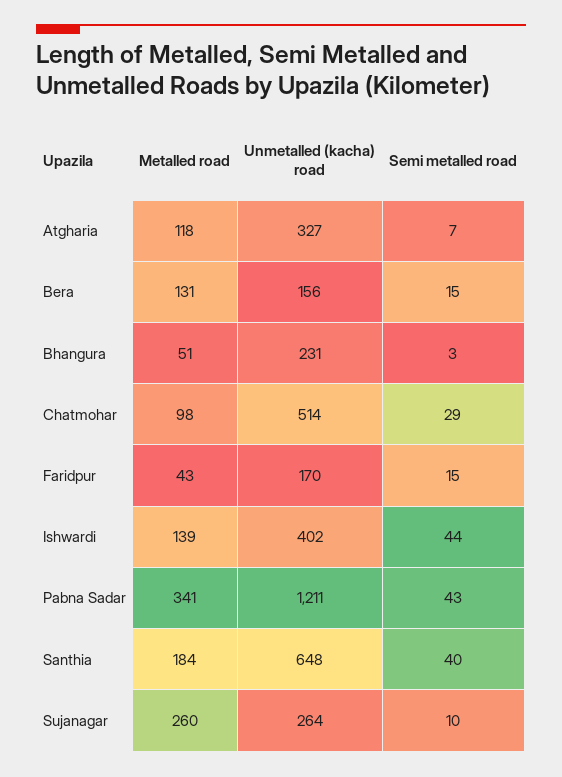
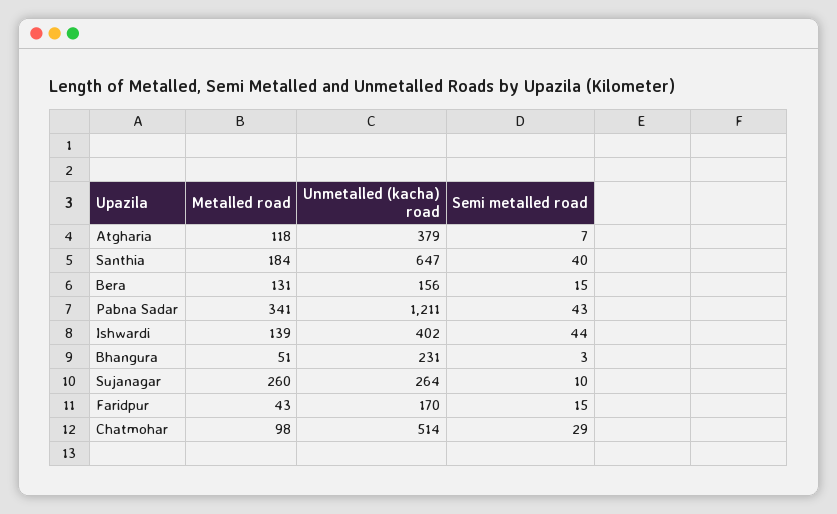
  {
    "Metalled road": {
      "Atgharia": 118,
      "Bera": 131,
      "Bhangura": 51,
      "Chatmohar": 98,
      "Faridpur": 43,
      "Ishwardi": 139,
      "Pabna Sadar": 341,
      "Santhia": 184,
      "Sujanagar": 260
    },
    "Unmetalled (kacha) road": {
-     "Atgharia": 327,
+     "Atgharia": 379,
      "Bera": 156,
      "Bhangura": 231,
      "Chatmohar": 514,
      "Faridpur": 170,
      "Ishwardi": 402,
      "Pabna Sadar": 1211,
-     "Santhia": 648,
+     "Santhia": 647,
      "Sujanagar": 264
    },
    "Semi metalled road": {
      "Atgharia": 7,
      "Bera": 15,
      "Bhangura": 3,
      "Chatmohar": 29,
      "Faridpur": 15,
      "Ishwardi": 44,
      "Pabna Sadar": 43,
      "Santhia": 40,
      "Sujanagar": 10
    }
  }

